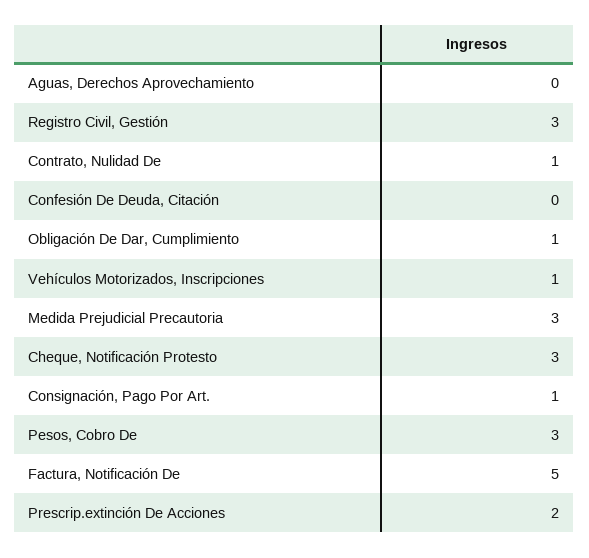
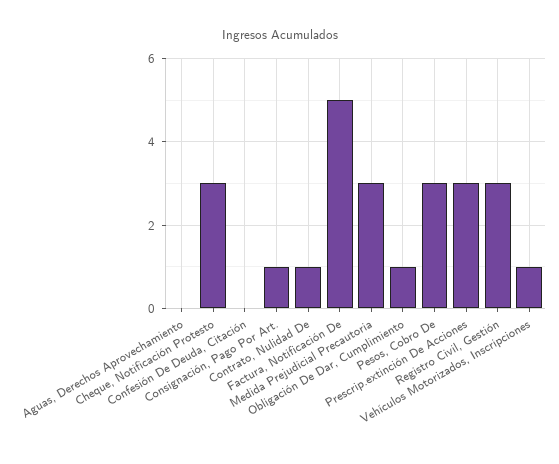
  {
    "Aguas, Derechos Aprovechamiento": 0,
    "Registro Civil, Gestión": 3,
    "Contrato, Nulidad De": 1,
    "Confesión De Deuda, Citación": 0,
    "Obligación De Dar, Cumplimiento": 1,
    "Vehículos Motorizados, Inscripciones": 1,
    "Medida Prejudicial Precautoria": 3,
    "Cheque, Notificación Protesto": 3,
    "Consignación, Pago Por Art.": 1,
    "Pesos, Cobro De": 3,
    "Factura, Notificación De": 5,
-   "Prescrip.extinción De Acciones": 2
+   "Prescrip.extinción De Acciones": 3
  }

